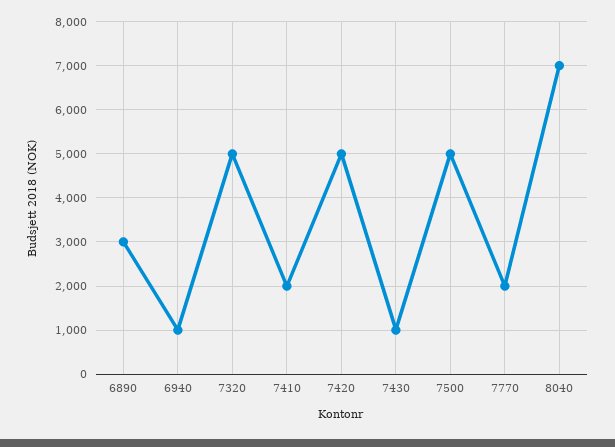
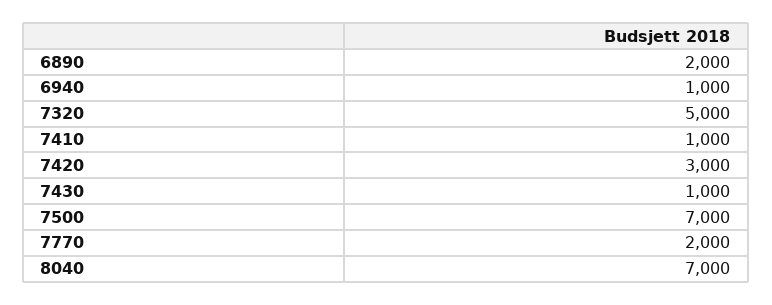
  {
-   "6890": 3000,
+   "6890": 2000,
    "6940": 1000,
    "7320": 5000,
-   "7410": 2000,
+   "7410": 1000,
-   "7420": 5000,
+   "7420": 3000,
    "7430": 1000,
-   "7500": 5000,
+   "7500": 7000,
    "7770": 2000,
    "8040": 7000
  }

